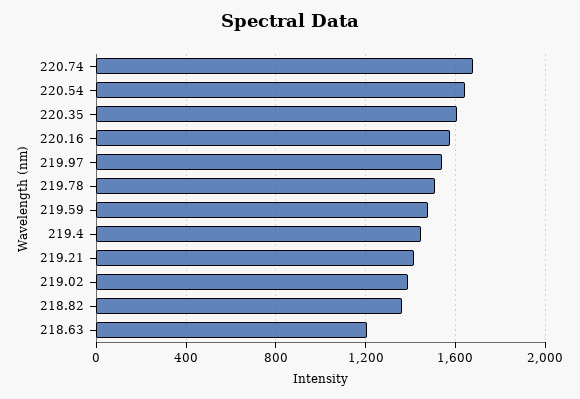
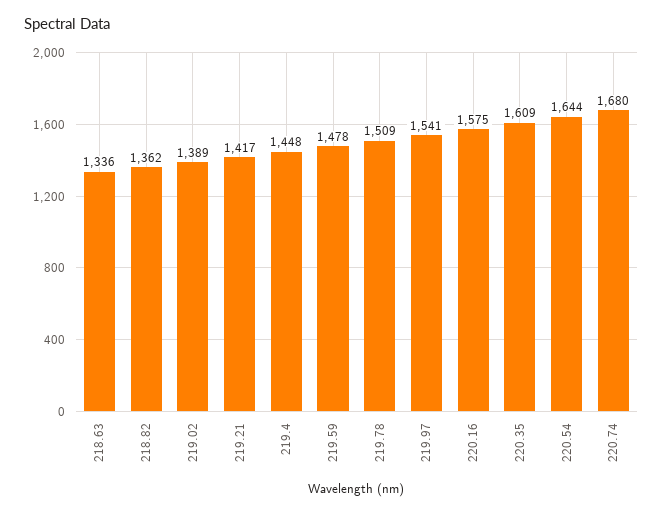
  {
    "220.74": 1680,
    "220.54": 1644,
    "220.35": 1609,
    "220.16": 1575,
    "219.97": 1541,
    "219.78": 1509,
    "219.59": 1478,
    "219.4": 1448,
    "219.21": 1417,
    "219.02": 1389,
    "218.82": 1362,
-   "218.63": 1200
+   "218.63": 1336
  }

